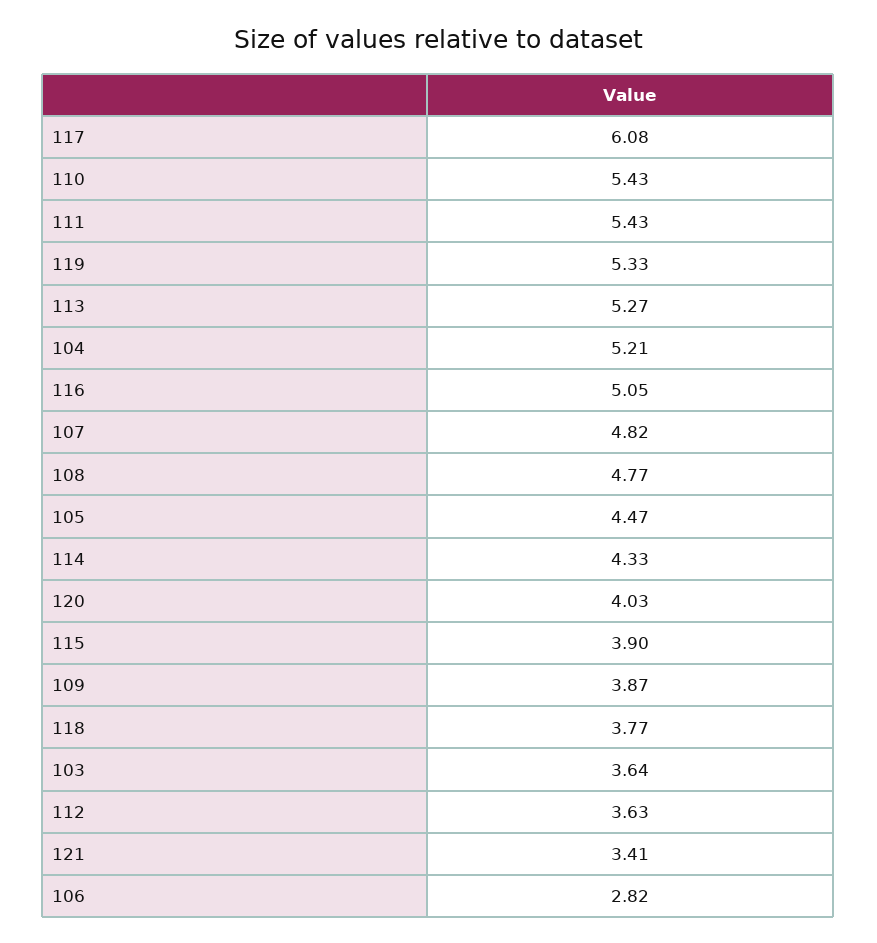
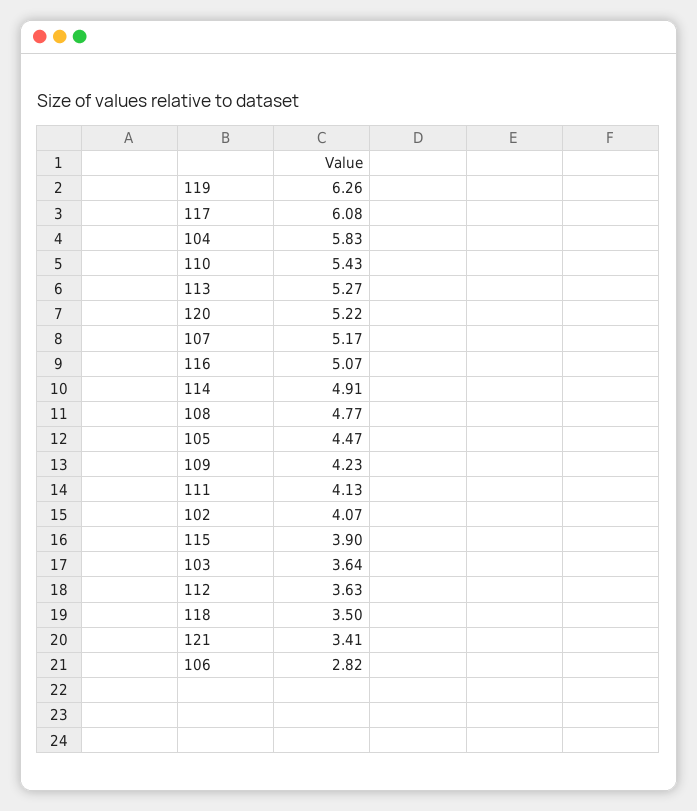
  {
    "117": 6.08,
    "110": 5.43,
-   "111": 5.43,
+   "111": 4.13,
-   "119": 5.33,
+   "119": 6.26,
    "113": 5.27,
-   "104": 5.21,
+   "104": 5.83,
-   "116": 5.05,
+   "116": 5.07,
-   "107": 4.82,
+   "107": 5.17,
    "108": 4.77,
    "105": 4.47,
-   "114": 4.33,
+   "114": 4.91,
-   "120": 4.03,
+   "120": 5.22,
    "115": 3.9,
-   "109": 3.87,
+   "109": 4.23,
-   "118": 3.77,
+   "118": 3.5,
    "103": 3.64,
    "112": 3.63,
    "121": 3.41,
-   "106": 2.82
+   "106": 2.82,
+   "102": 4.07
  }

